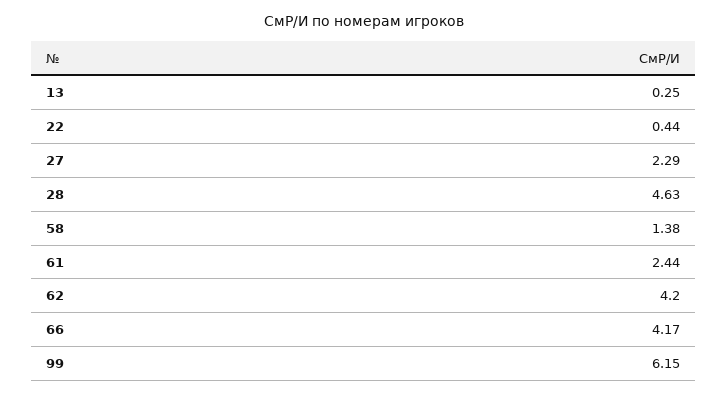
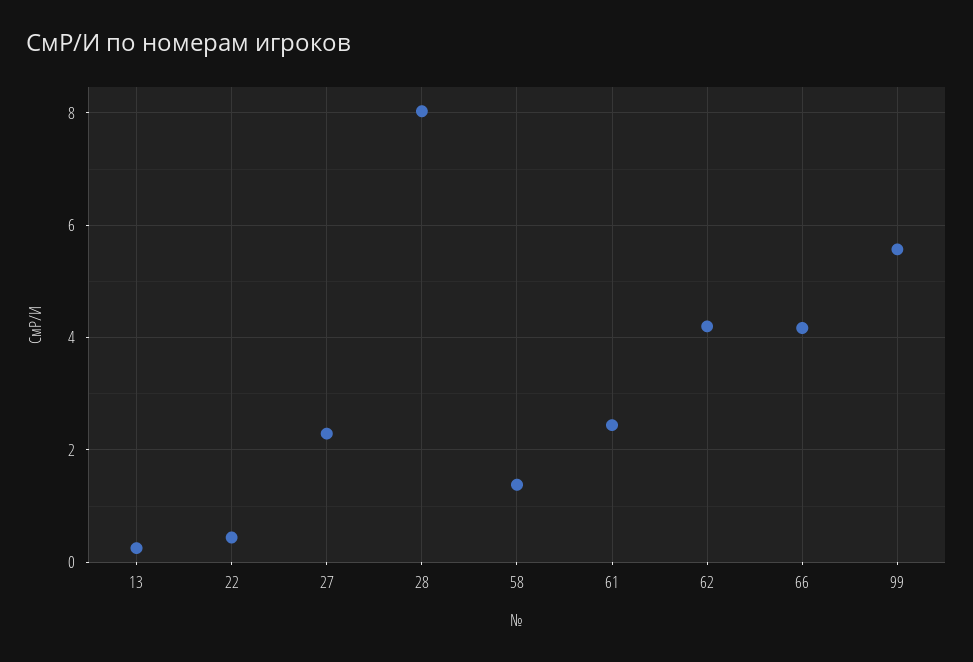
  {
    "13": 0.25,
    "22": 0.44,
    "27": 2.29,
-   "28": 4.63,
+   "28": 8,
    "58": 1.38,
    "61": 2.44,
    "62": 4.2,
    "66": 4.17,
-   "99": 6.15
+   "99": 5.6
  }

